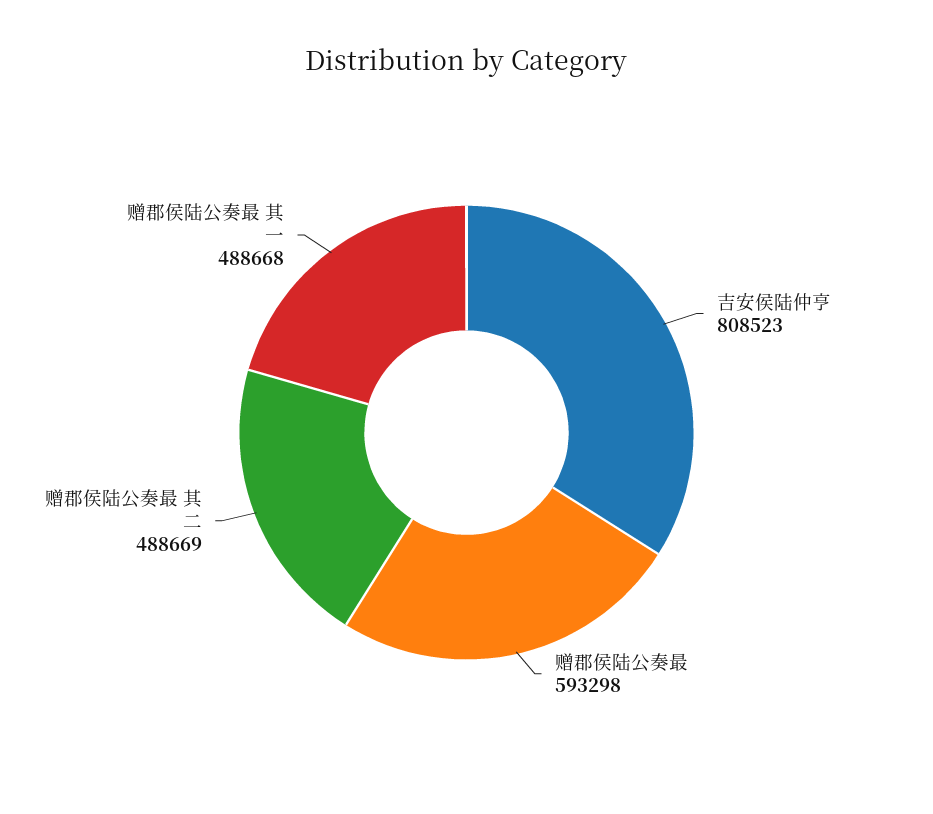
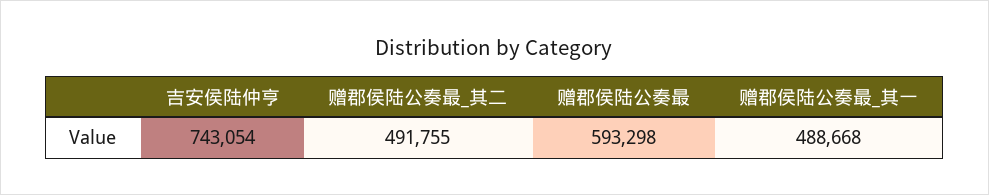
  {
-   "吉安侯陆仲亨": 808523,
+   "吉安侯陆仲亨": 743054,
    "赠郡侯陆公奏最": 593298,
-   "赠郡侯陆公奏最 其二": 488669,
+   "赠郡侯陆公奏最 其二": 491755,
    "赠郡侯陆公奏最 其一": 488668
  }

